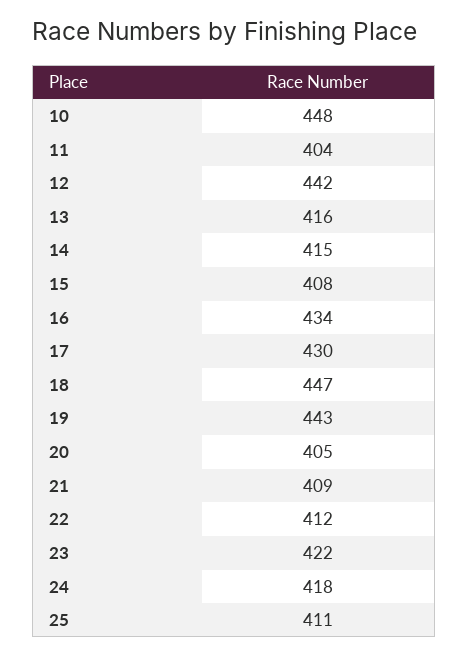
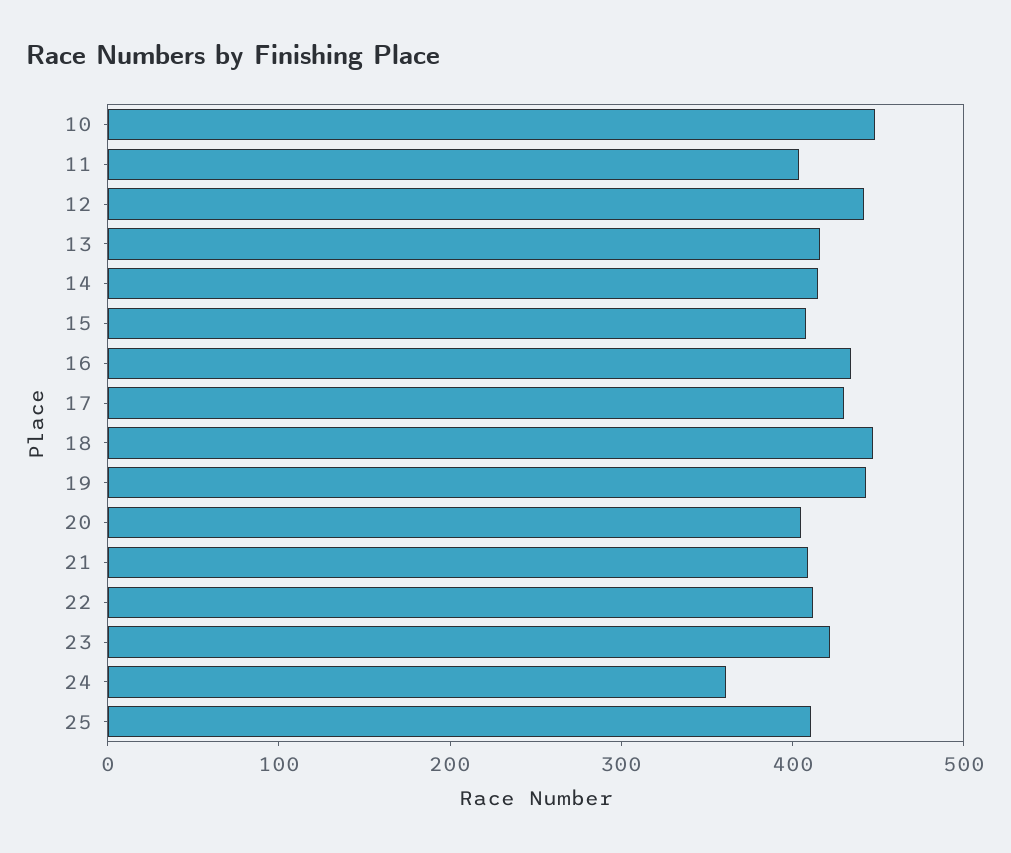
  {
    "10": 448,
    "11": 404,
    "12": 442,
    "13": 416,
    "14": 415,
    "15": 408,
    "16": 434,
    "17": 430,
    "18": 447,
    "19": 443,
    "20": 405,
    "21": 409,
    "22": 412,
    "23": 422,
-   "24": 418,
+   "24": 360,
    "25": 411
  }

